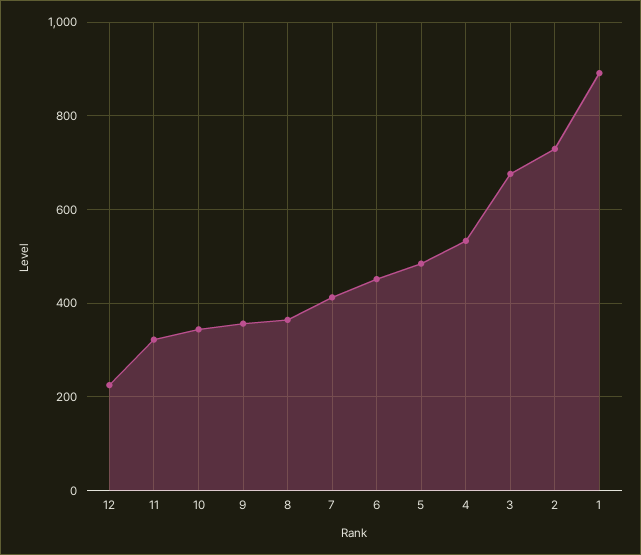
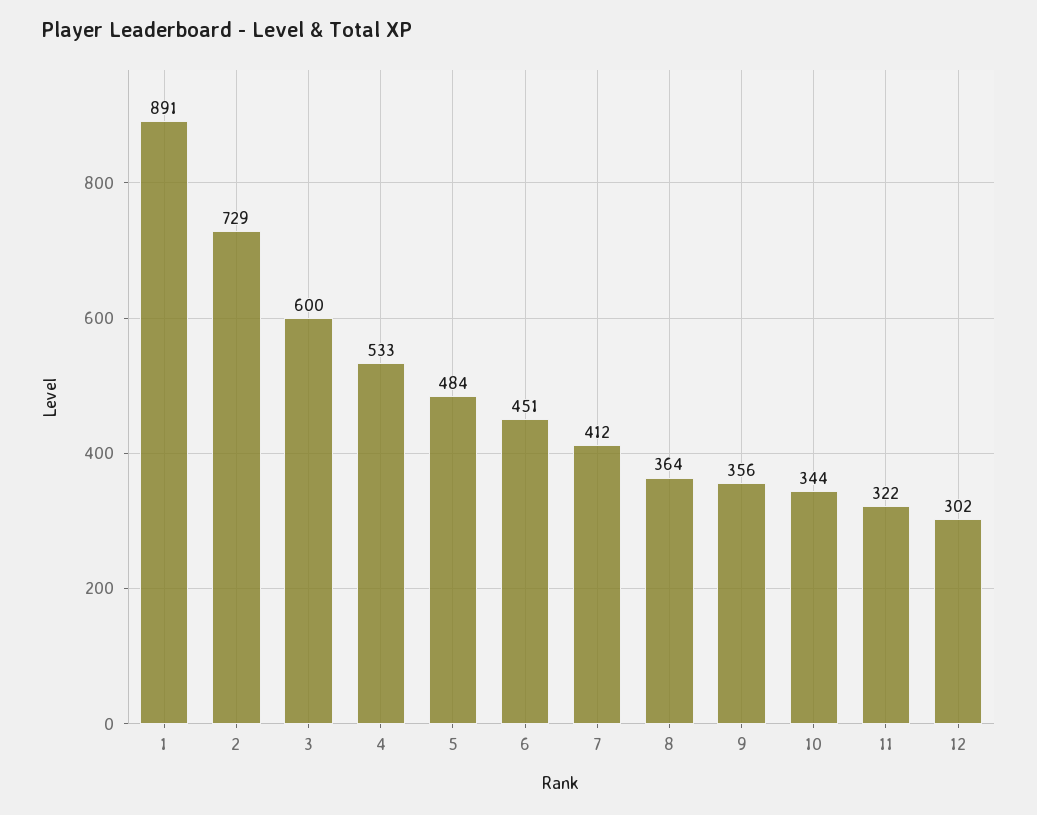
  {
-   "12": 220,
+   "12": 302,
    "11": 322,
    "10": 344,
    "9": 356,
    "8": 364,
    "7": 412,
    "6": 451,
    "5": 484,
    "4": 533,
-   "3": 680,
+   "3": 600,
    "2": 729,
    "1": 891
  }

